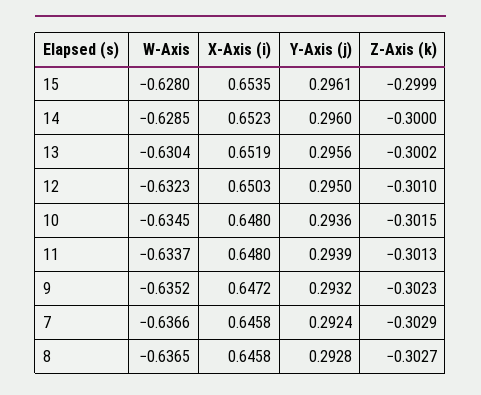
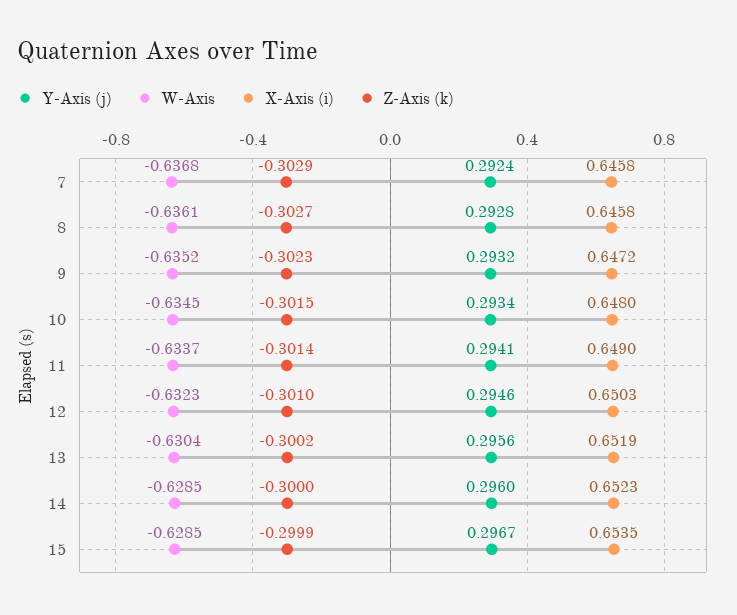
  {
    "W-Axis": {
-     "15": -0.628,
+     "15": -0.6285,
      "14": -0.6285,
      "13": -0.6304,
      "12": -0.6323,
      "10": -0.6345,
      "11": -0.6337,
      "9": -0.6352,
-     "7": -0.6366,
+     "7": -0.6368,
-     "8": -0.6365
+     "8": -0.6361
    },
    "X-Axis (i)": {
      "15": 0.6535,
      "14": 0.6523,
      "13": 0.6519,
      "12": 0.6503,
      "10": 0.648,
-     "11": 0.648,
+     "11": 0.649,
      "9": 0.6472,
      "7": 0.6458,
      "8": 0.6458
    },
    "Y-Axis (j)": {
-     "15": 0.2961,
+     "15": 0.2967,
      "14": 0.296,
      "13": 0.2956,
-     "12": 0.295,
+     "12": 0.2946,
-     "10": 0.2936,
+     "10": 0.2934,
-     "11": 0.2939,
+     "11": 0.2941,
      "9": 0.2932,
      "7": 0.2924,
      "8": 0.2928
    },
    "Z-Axis (k)": {
      "15": -0.2999,
      "14": -0.3,
      "13": -0.3002,
      "12": -0.301,
      "10": -0.3015,
-     "11": -0.3013,
+     "11": -0.3014,
      "9": -0.3023,
      "7": -0.3029,
      "8": -0.3027
    }
  }

